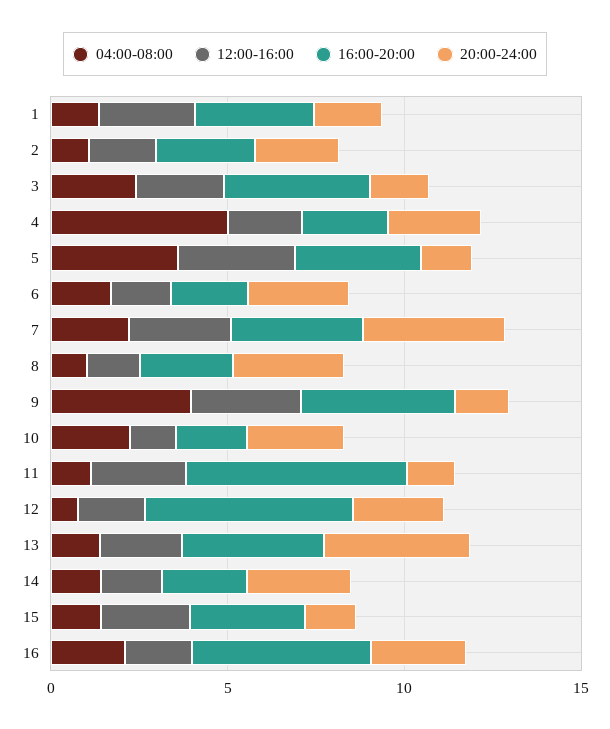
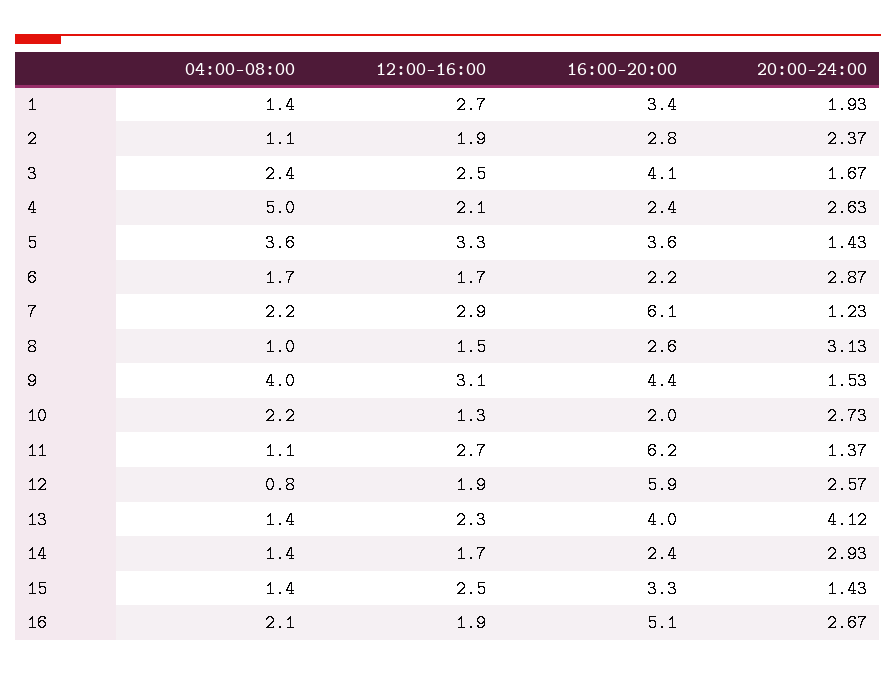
  {
    "04:00-08:00": {
      "1": 1.4,
      "2": 1.1,
      "3": 2.4,
      "4": 5,
      "5": 3.6,
      "6": 1.7,
      "7": 2.2,
      "8": 1,
      "9": 4,
      "10": 2.2,
      "11": 1.1,
      "12": 0.8,
      "13": 1.4,
      "14": 1.4,
      "15": 1.4,
      "16": 2.1
    },
    "12:00-16:00": {
      "1": 2.7,
      "2": 1.9,
      "3": 2.5,
      "4": 2.1,
      "5": 3.3,
      "6": 1.7,
      "7": 2.9,
      "8": 1.5,
      "9": 3.1,
      "10": 1.3,
      "11": 2.7,
      "12": 1.9,
      "13": 2.3,
      "14": 1.7,
      "15": 2.5,
      "16": 1.9
    },
    "16:00-20:00": {
      "1": 3.4,
      "2": 2.8,
      "3": 4.1,
      "4": 2.4,
      "5": 3.6,
      "6": 2.2,
-     "7": 4,
+     "7": 6.1,
      "8": 2.6,
      "9": 4.4,
      "10": 2,
      "11": 6.2,
      "12": 5.9,
      "13": 4,
      "14": 2.4,
      "15": 3.3,
      "16": 5.1
    },
    "20:00-24:00": {
      "1": 1.93,
      "2": 2.37,
      "3": 1.67,
      "4": 2.63,
      "5": 1.43,
      "6": 2.87,
-     "7": 4,
+     "7": 1.23,
      "8": 3.13,
      "9": 1.53,
      "10": 2.73,
      "11": 1.37,
      "12": 2.57,
      "13": 4.12,
      "14": 2.93,
      "15": 1.43,
      "16": 2.67
    }
  }

